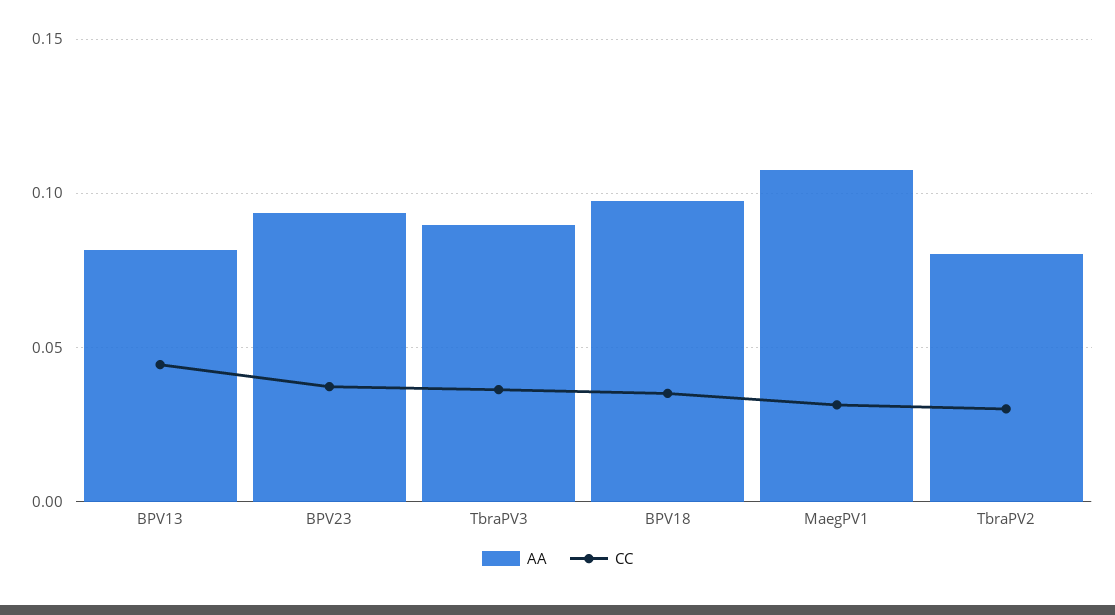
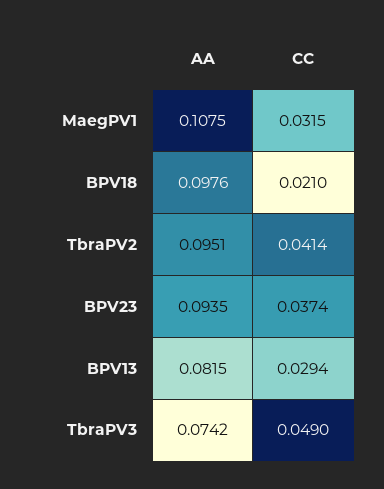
  {
    "AA": {
      "BPV13": 0.0815,
      "BPV23": 0.0935,
-     "TbraPV3": 0.09,
+     "TbraPV3": 0.0742,
      "BPV18": 0.0976,
      "MaegPV1": 0.1075,
-     "TbraPV2": 0.08
+     "TbraPV2": 0.0951
    },
    "CC": {
-     "BPV13": 0.045,
+     "BPV13": 0.0294,
      "BPV23": 0.0374,
-     "TbraPV3": 0.035,
+     "TbraPV3": 0.049,
-     "BPV18": 0.035,
+     "BPV18": 0.021,
      "MaegPV1": 0.0315,
-     "TbraPV2": 0.03
+     "TbraPV2": 0.0414
    }
  }

